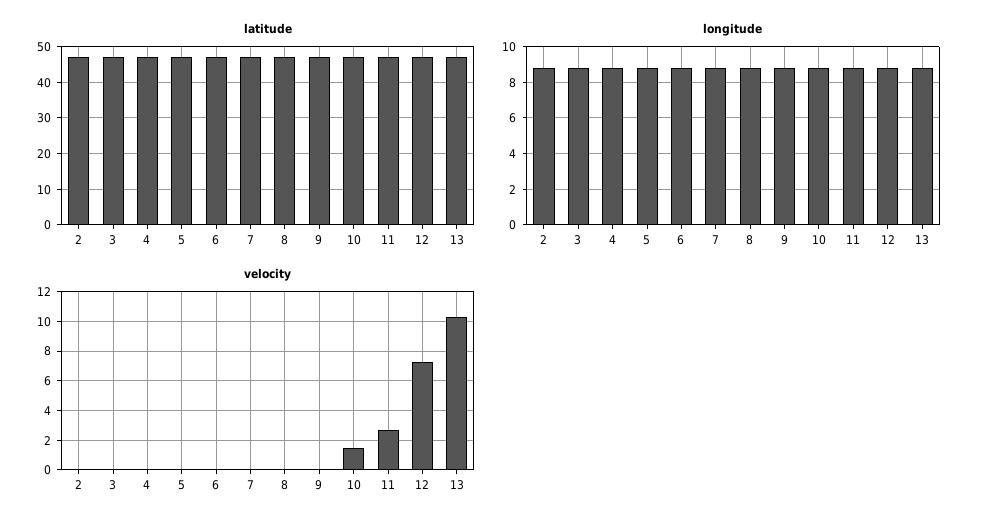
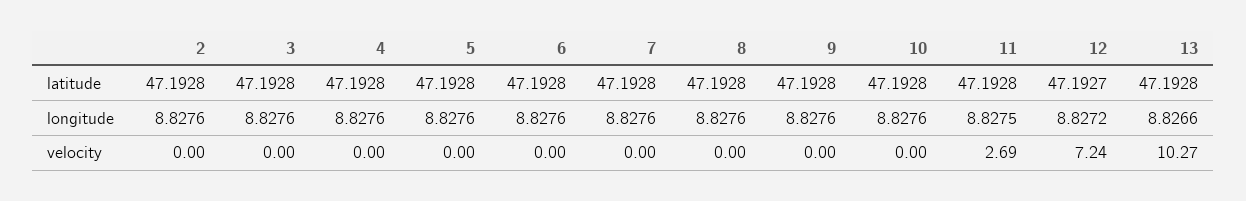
  {
    "latitude": {
      "2": 47.1928,
      "3": 47.1928,
      "4": 47.1928,
      "5": 47.1928,
      "6": 47.1928,
      "7": 47.1928,
      "8": 47.1928,
      "9": 47.1928,
      "10": 47.1928,
      "11": 47.1928,
      "12": 47.1927,
      "13": 47.1928
    },
    "longitude": {
      "2": 8.8276,
      "3": 8.8276,
      "4": 8.8276,
      "5": 8.8276,
      "6": 8.8276,
      "7": 8.8276,
      "8": 8.8276,
      "9": 8.8276,
      "10": 8.8276,
      "11": 8.8275,
      "12": 8.8272,
      "13": 8.8266
    },
    "velocity": {
      "2": 0,
      "3": 0,
      "4": 0,
      "5": 0,
      "6": 0,
      "7": 0,
      "8": 0,
      "9": 0,
-     "10": 1.5,
+     "10": 0,
      "11": 2.69,
      "12": 7.24,
      "13": 10.27
    }
  }

